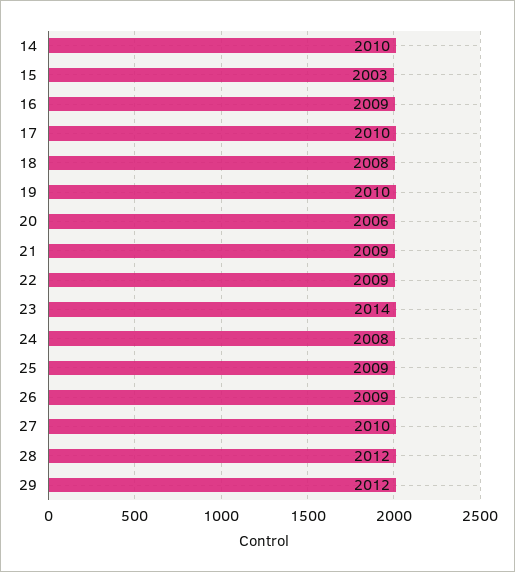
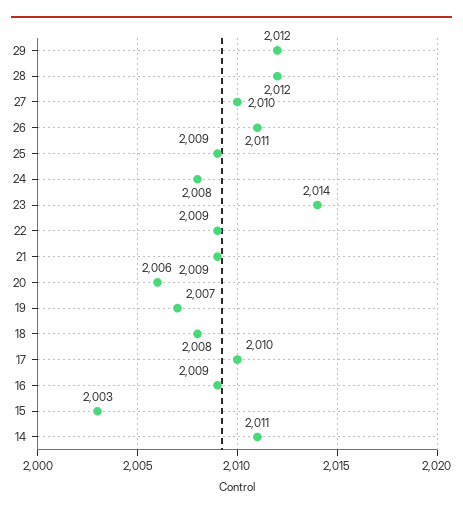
  {
-   "14": 2010,
+   "14": 2011,
    "15": 2003,
    "16": 2009,
    "17": 2010,
    "18": 2008,
-   "19": 2010,
+   "19": 2007,
    "20": 2006,
    "21": 2009,
    "22": 2009,
    "23": 2014,
    "24": 2008,
    "25": 2009,
-   "26": 2009,
+   "26": 2011,
    "27": 2010,
    "28": 2012,
    "29": 2012
  }

